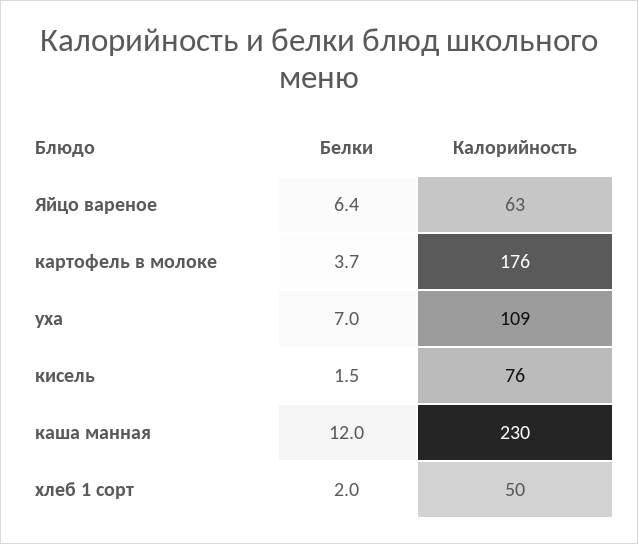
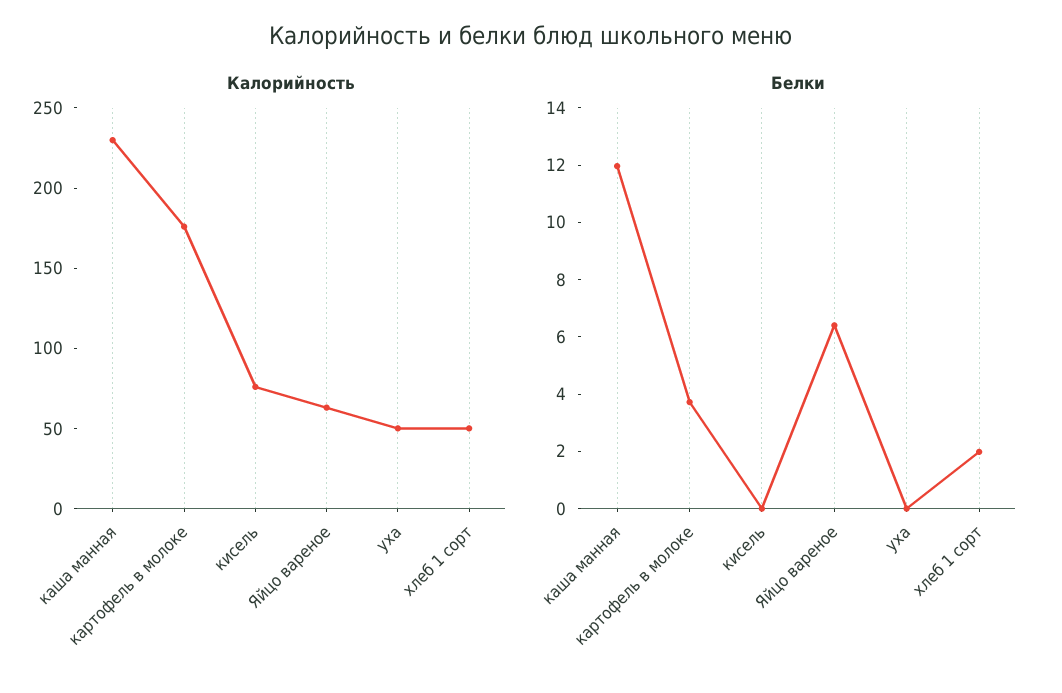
  {
    "Белки": {
      "Яйцо вареное": 6.4,
      "картофель в молоке": 3.7,
-     "уха": 7,
+     "уха": 0,
-     "кисель": 1.5,
+     "кисель": 0,
      "каша манная": 12,
      "хлеб 1 сорт": 2
    },
    "Калорийность": {
      "Яйцо вареное": 63,
      "картофель в молоке": 176,
-     "уха": 109,
+     "уха": 50,
      "кисель": 76,
      "каша манная": 230,
      "хлеб 1 сорт": 50
    }
  }

